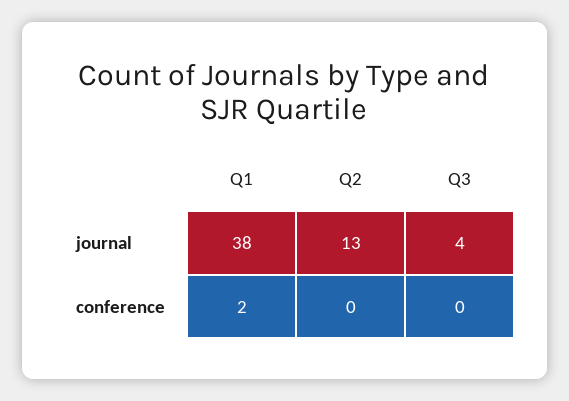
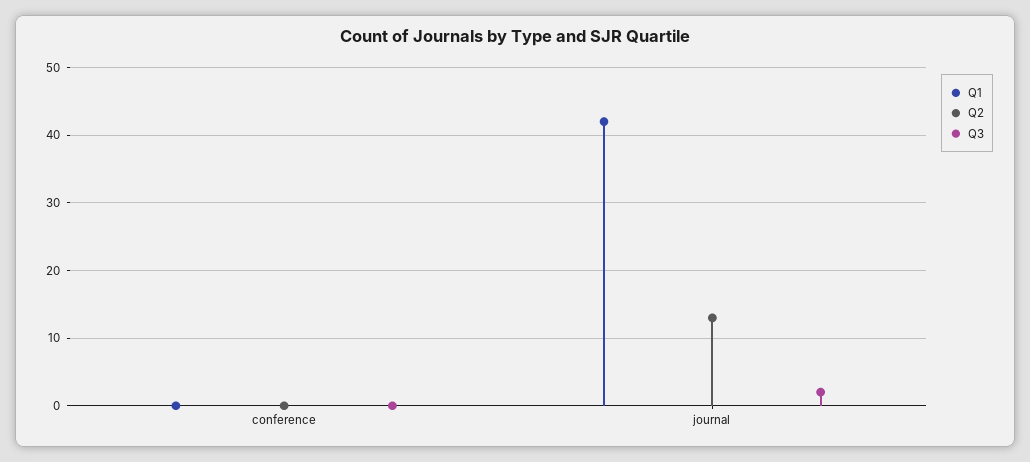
  {
    "Q1": {
-     "journal": 38,
+     "journal": 42,
-     "conference": 2
+     "conference": 0
    },
    "Q2": {
      "journal": 13,
      "conference": 0
    },
    "Q3": {
-     "journal": 4,
+     "journal": 2,
      "conference": 0
    }
  }

